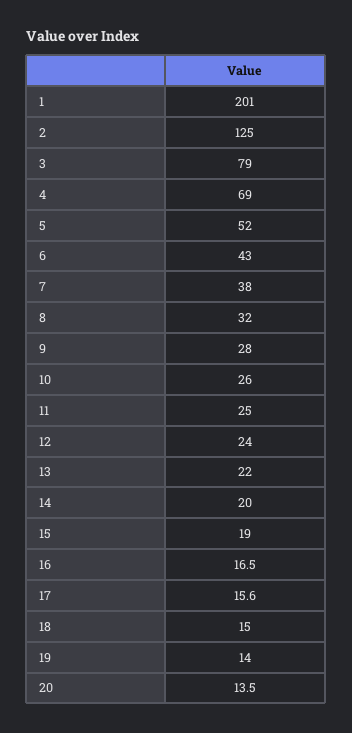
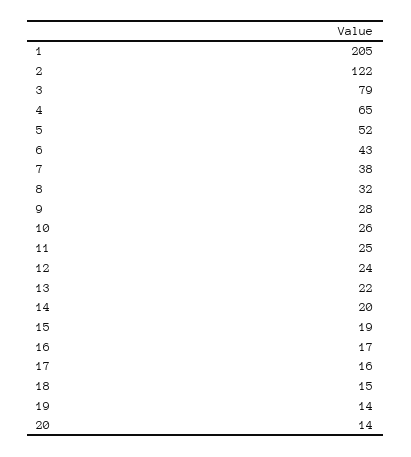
  {
-   "1": 201,
+   "1": 205,
-   "2": 125,
+   "2": 122,
    "3": 79,
-   "4": 69,
+   "4": 65,
    "5": 52,
    "6": 43,
    "7": 38,
    "8": 32,
    "9": 28,
    "10": 26,
    "11": 25,
    "12": 24,
    "13": 22,
    "14": 20,
    "15": 19,
    "16": 16.5,
    "17": 15.6,
    "18": 15,
    "19": 14,
    "20": 13.5
  }

